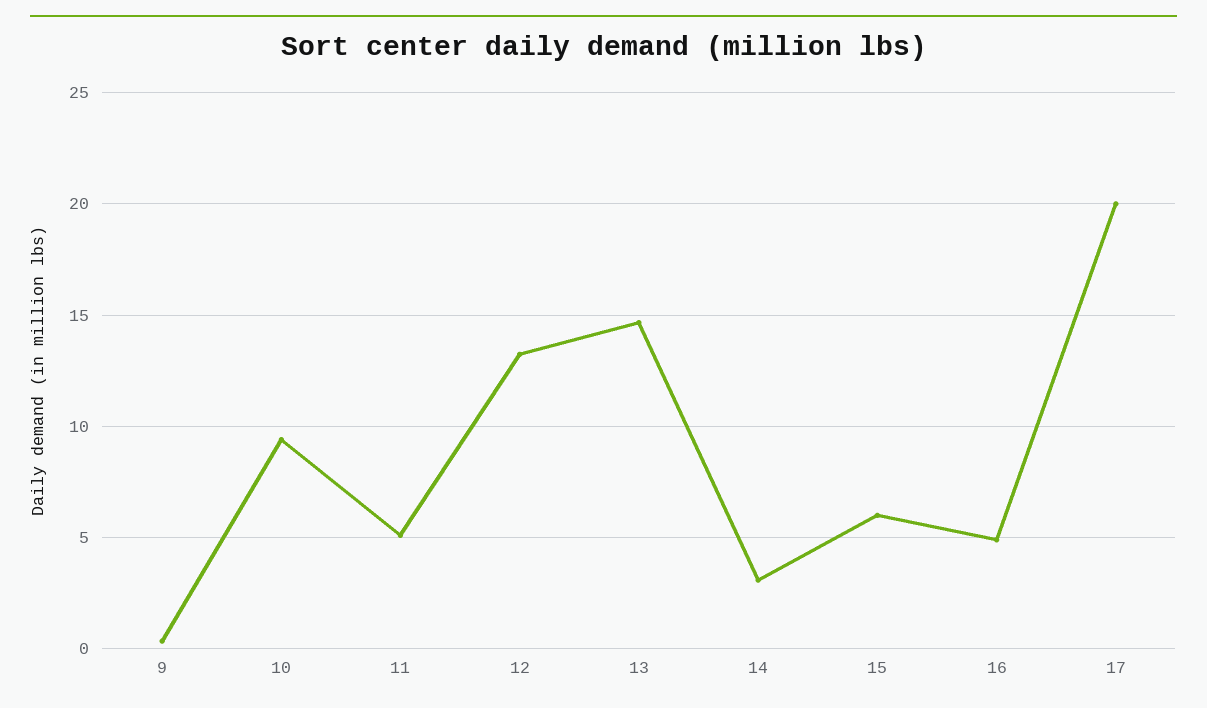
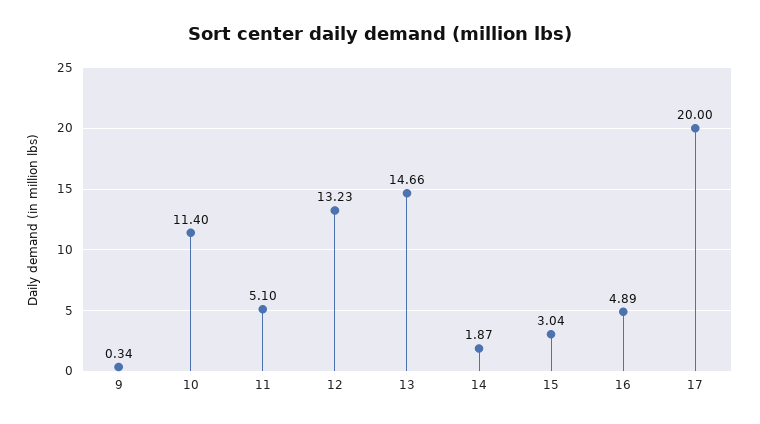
  {
    "9": 0.34,
-   "10": 9.5,
+   "10": 11.4,
    "11": 5.1,
    "12": 13.23,
    "13": 14.66,
-   "14": 3,
+   "14": 1.87,
-   "15": 6,
+   "15": 3.04,
    "16": 4.89,
    "17": 20
  }

